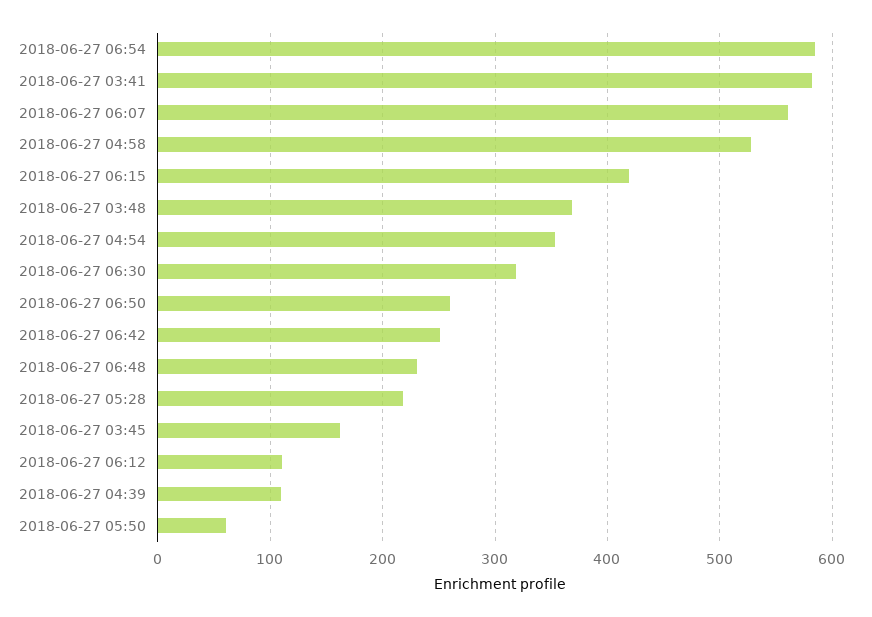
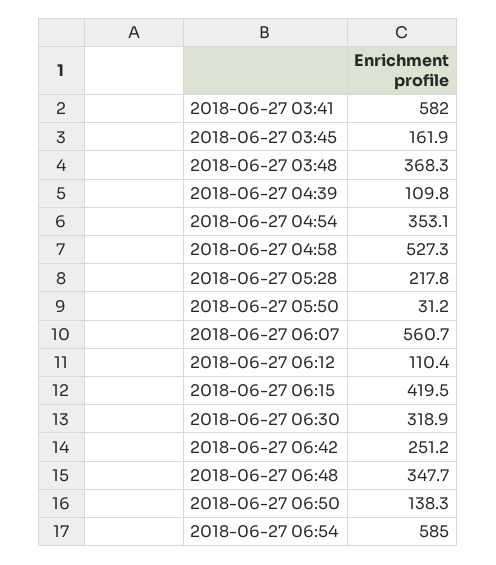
  {
    "2018-06-27 06:54": 585,
    "2018-06-27 03:41": 582,
    "2018-06-27 06:07": 560.7,
    "2018-06-27 04:58": 527.3,
    "2018-06-27 06:15": 419.5,
    "2018-06-27 03:48": 368.3,
    "2018-06-27 04:54": 353.1,
    "2018-06-27 06:30": 318.9,
-   "2018-06-27 06:50": 260,
+   "2018-06-27 06:50": 138.3,
    "2018-06-27 06:42": 251.2,
-   "2018-06-27 06:48": 230,
+   "2018-06-27 06:48": 347.7,
    "2018-06-27 05:28": 217.8,
    "2018-06-27 03:45": 161.9,
    "2018-06-27 06:12": 110.4,
    "2018-06-27 04:39": 109.8,
-   "2018-06-27 05:50": 60
+   "2018-06-27 05:50": 31.2
  }

